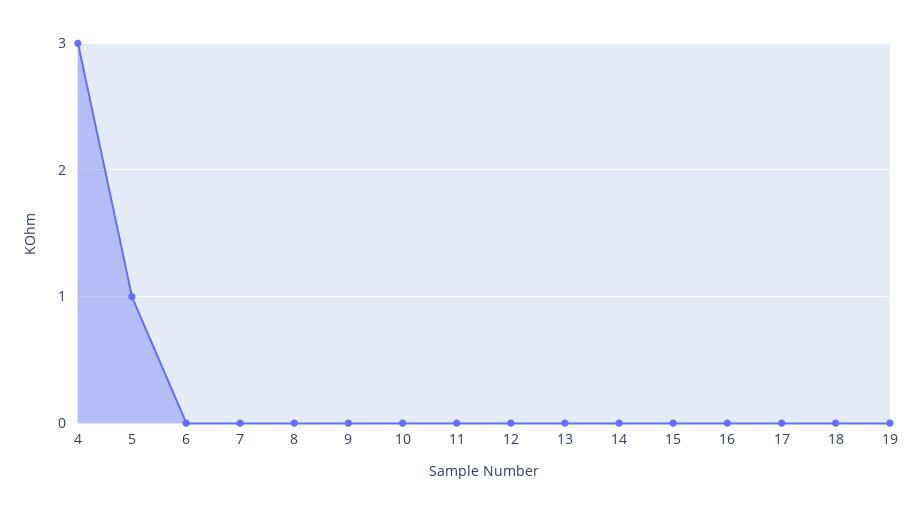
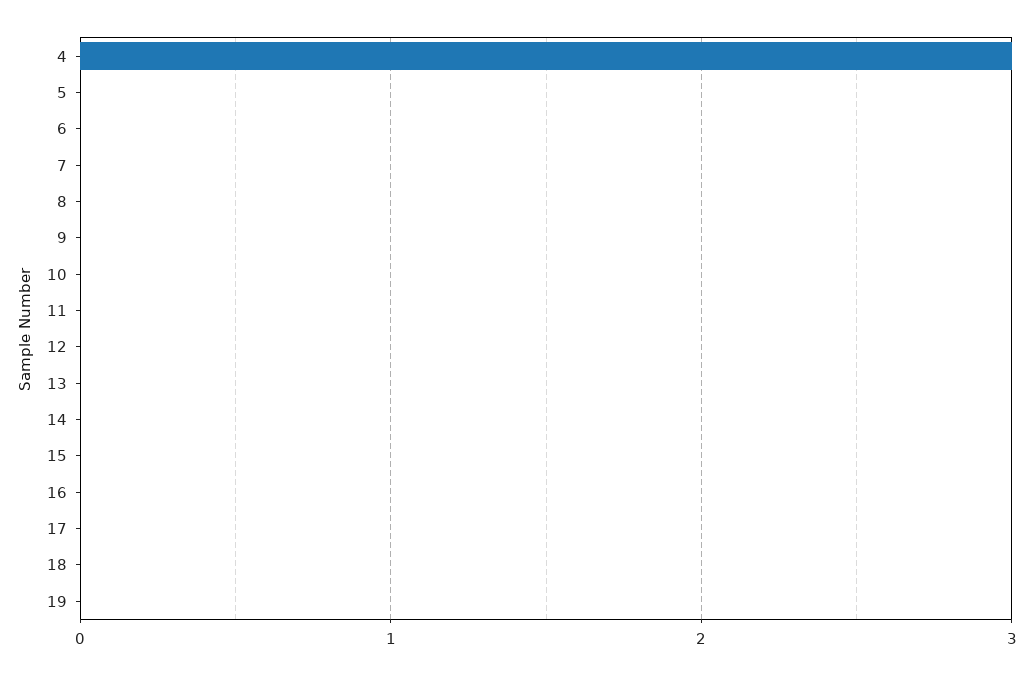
  {
    "4": 3,
-   "5": 1,
+   "5": 0,
    "6": 0,
    "7": 0,
    "8": 0,
    "9": 0,
    "10": 0,
    "11": 0,
    "12": 0,
    "13": 0,
    "14": 0,
    "15": 0,
    "16": 0,
    "17": 0,
    "18": 0,
    "19": 0
  }

